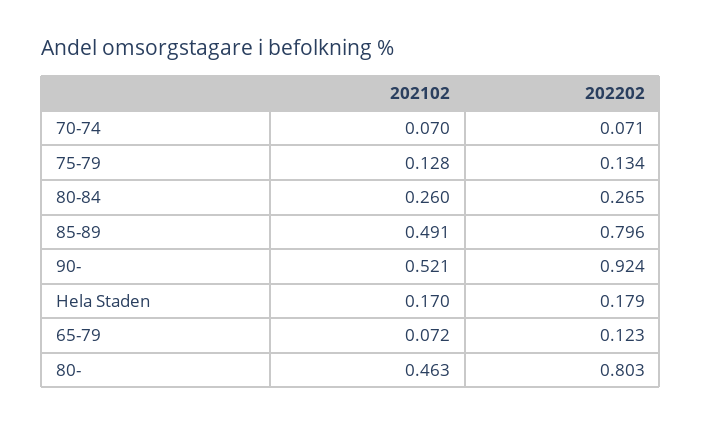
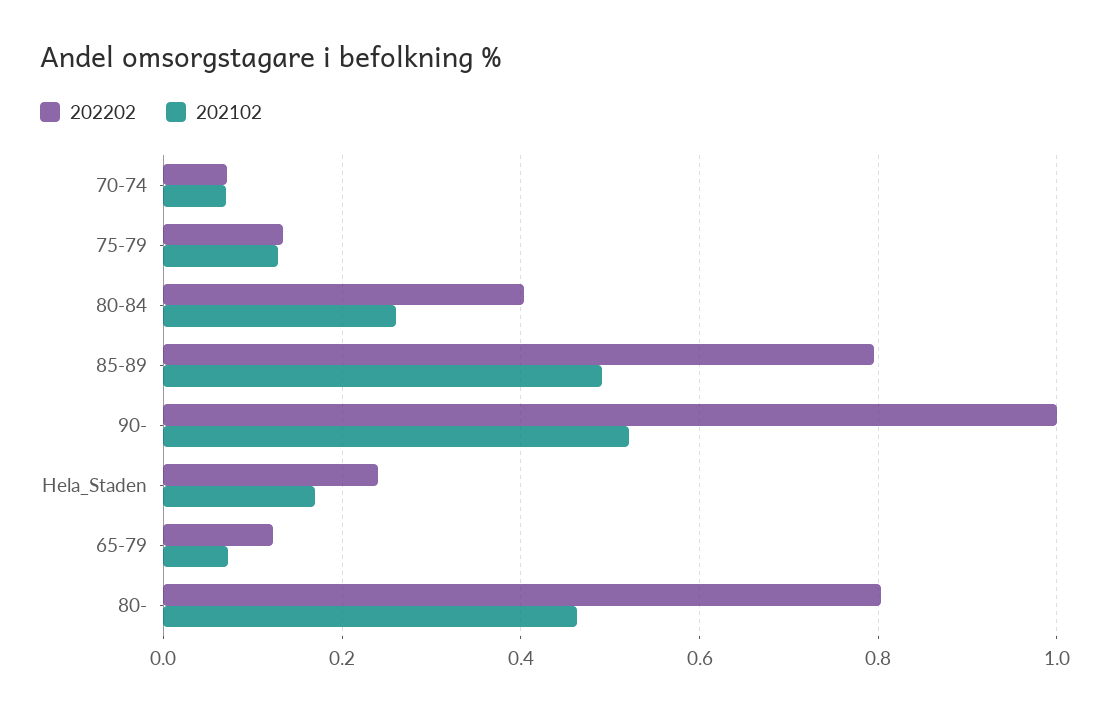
  {
    "202102": {
      "70-74": 0.07,
      "75-79": 0.128,
      "80-84": 0.26,
      "85-89": 0.491,
      "90-": 0.521,
      "Hela Staden": 0.17,
      "65-79": 0.072,
      "80-": 0.463
    },
    "202202": {
      "70-74": 0.071,
      "75-79": 0.134,
-     "80-84": 0.265,
+     "80-84": 0.4,
      "85-89": 0.796,
-     "90-": 0.924,
+     "90-": 1,
-     "Hela Staden": 0.179,
+     "Hela Staden": 0.24,
      "65-79": 0.123,
      "80-": 0.803
    }
  }

